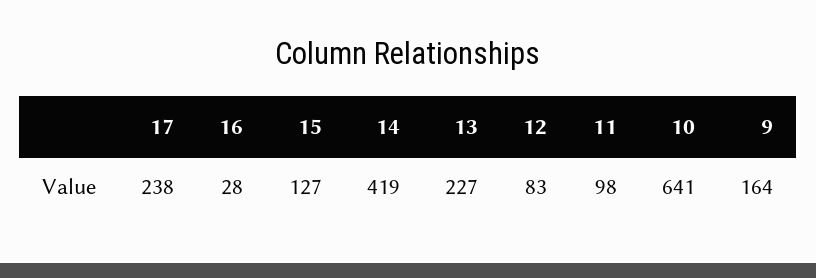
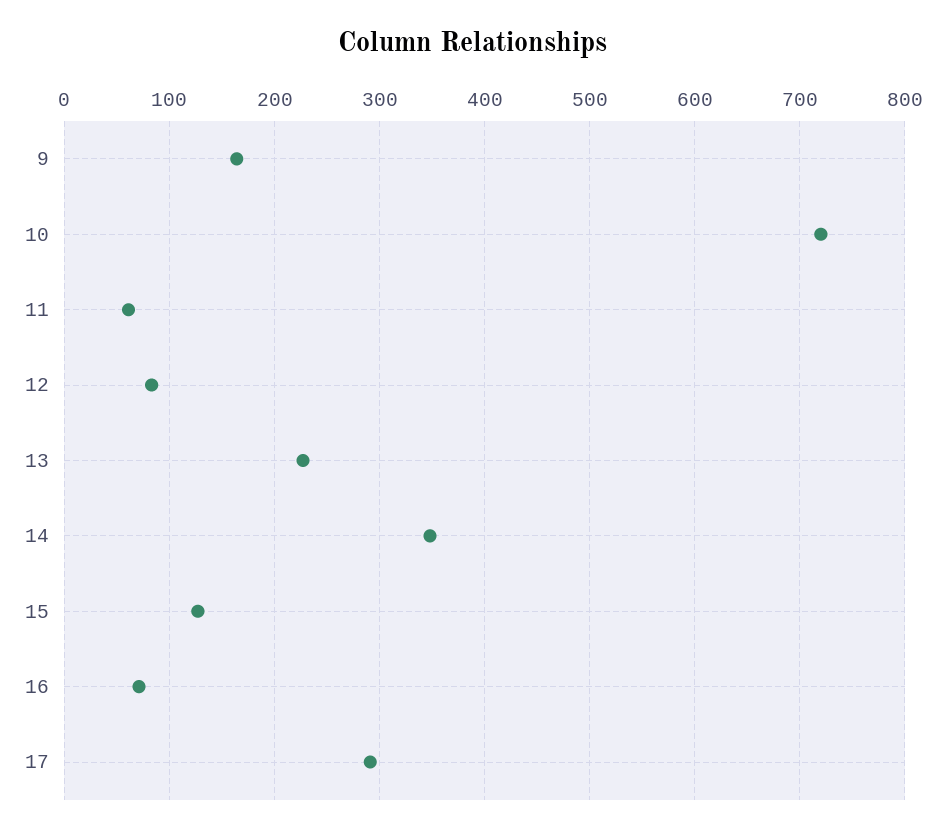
  {
-   "17": 238,
+   "17": 290,
-   "16": 28,
+   "16": 70,
    "15": 127,
-   "14": 419,
+   "14": 350,
    "13": 227,
    "12": 83,
-   "11": 98,
+   "11": 60,
-   "10": 641,
+   "10": 720,
    "9": 164
  }

